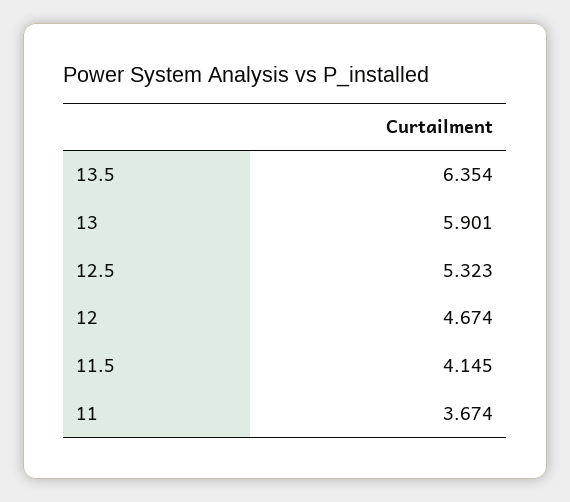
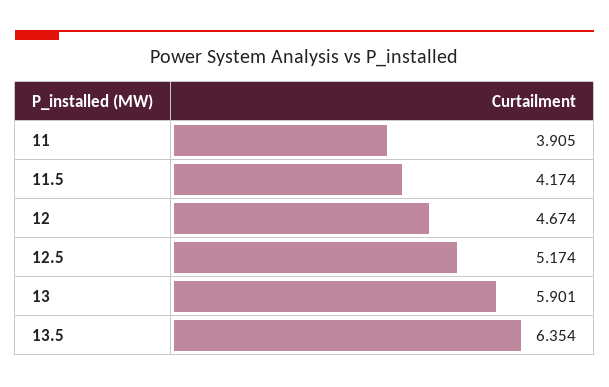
  {
    "13.5": 6.354,
    "13": 5.901,
-   "12.5": 5.323,
+   "12.5": 5.174,
    "12": 4.674,
-   "11.5": 4.145,
+   "11.5": 4.174,
-   "11": 3.674
+   "11": 3.905
  }

